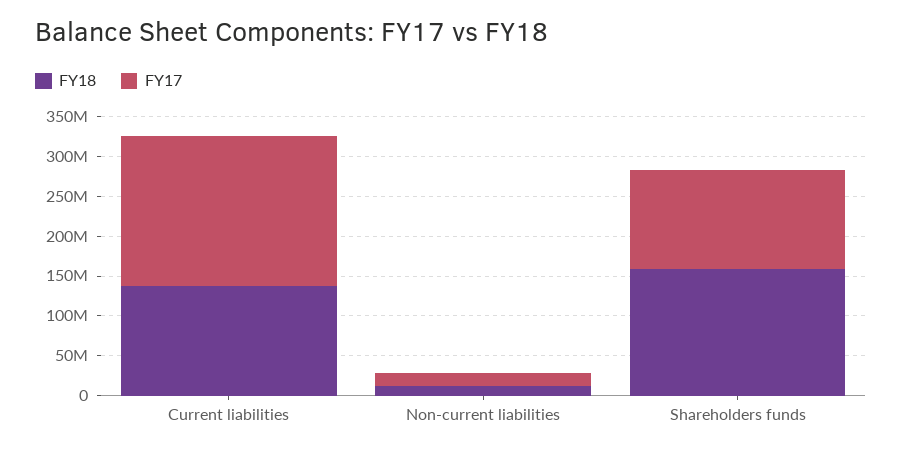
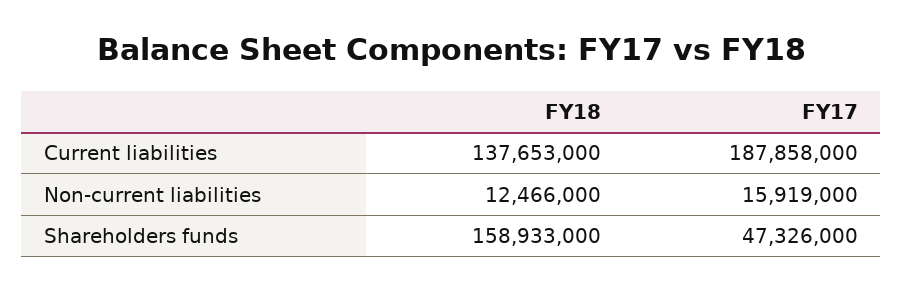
  {
    "FY18": {
      "Current liabilities": 137653000,
      "Non-current liabilities": 12466000,
      "Shareholders funds": 158933000
    },
    "FY17": {
      "Current liabilities": 187858000,
      "Non-current liabilities": 15919000,
-     "Shareholders funds": 125000000
+     "Shareholders funds": 47326000
    }
  }

